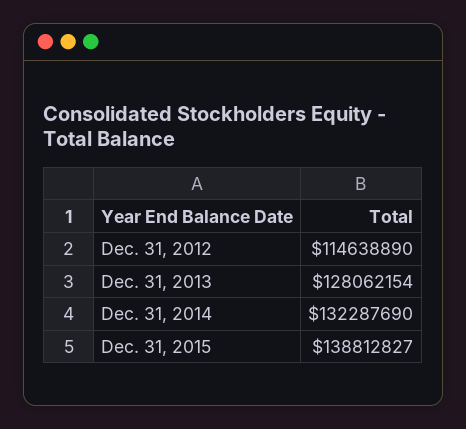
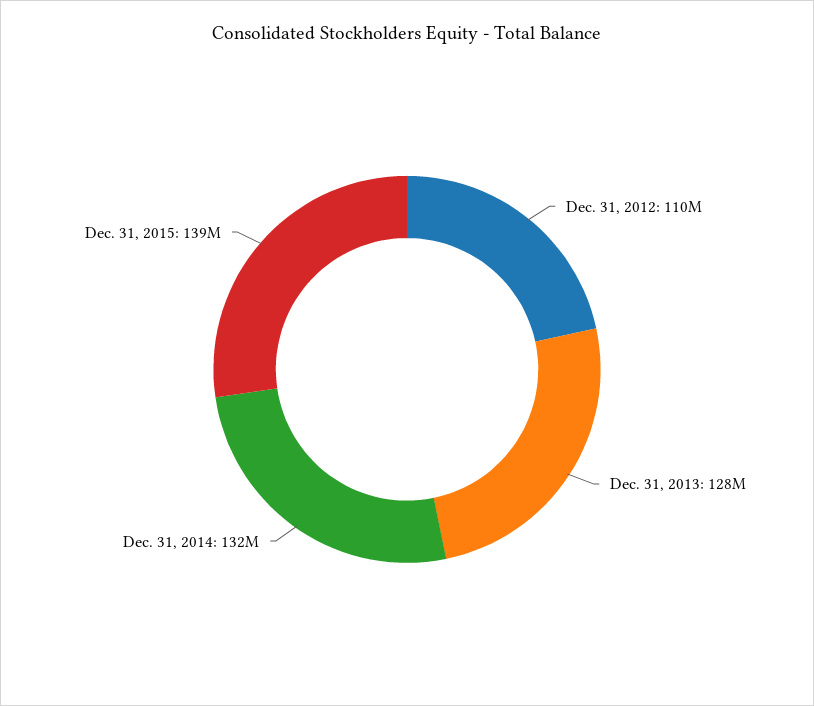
  {
-   "Dec. 31, 2012": 114638890,
+   "Dec. 31, 2012": 110000000,
    "Dec. 31, 2013": 128062154,
    "Dec. 31, 2014": 132287690,
    "Dec. 31, 2015": 138812827
  }

